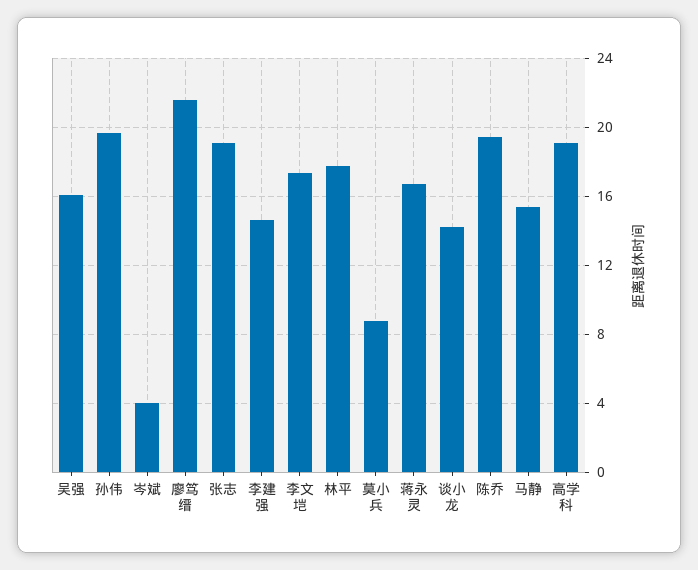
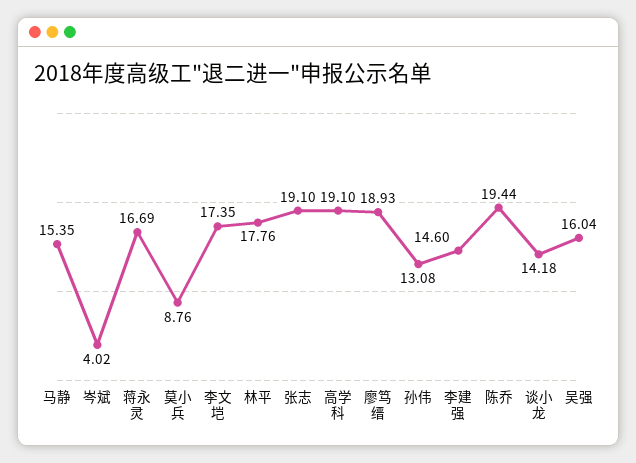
  {
    "吴强": 16.04,
-   "孙伟": 19.5,
+   "孙伟": 13.08,
    "岑斌": 4.02,
-   "廖笃缙": 21.5,
+   "廖笃缙": 18.93,
    "张志": 19.1,
    "李建强": 14.6,
    "李文垲": 17.35,
    "林平": 17.76,
    "莫小兵": 8.76,
    "蒋永灵": 16.69,
    "谈小龙": 14.18,
    "陈乔": 19.44,
    "马静": 15.35,
    "高学科": 19.1
  }

